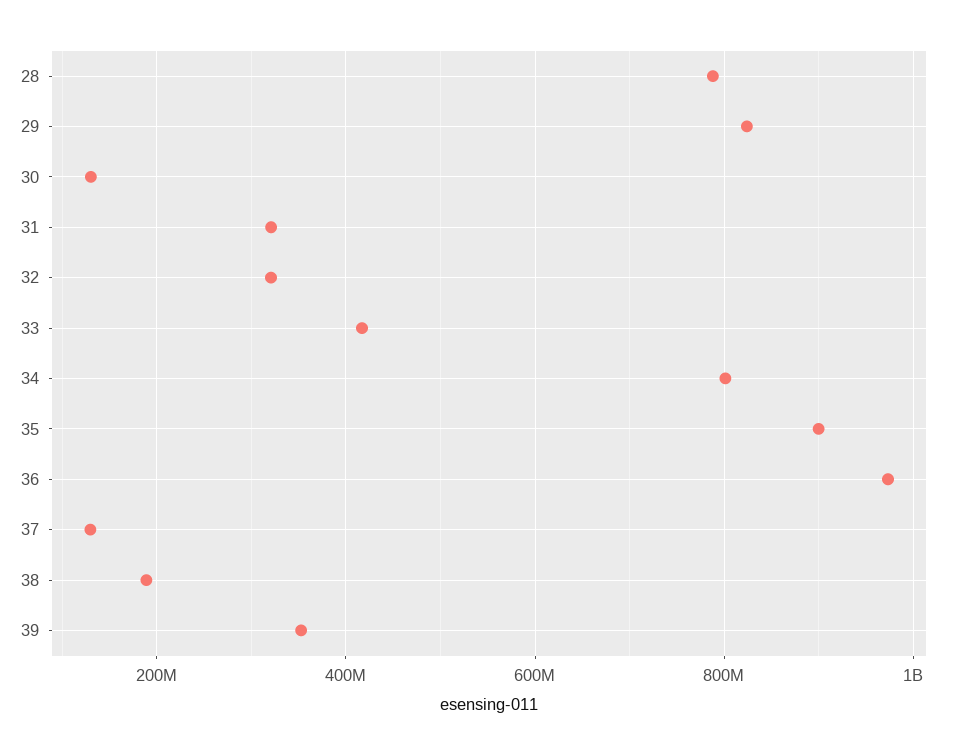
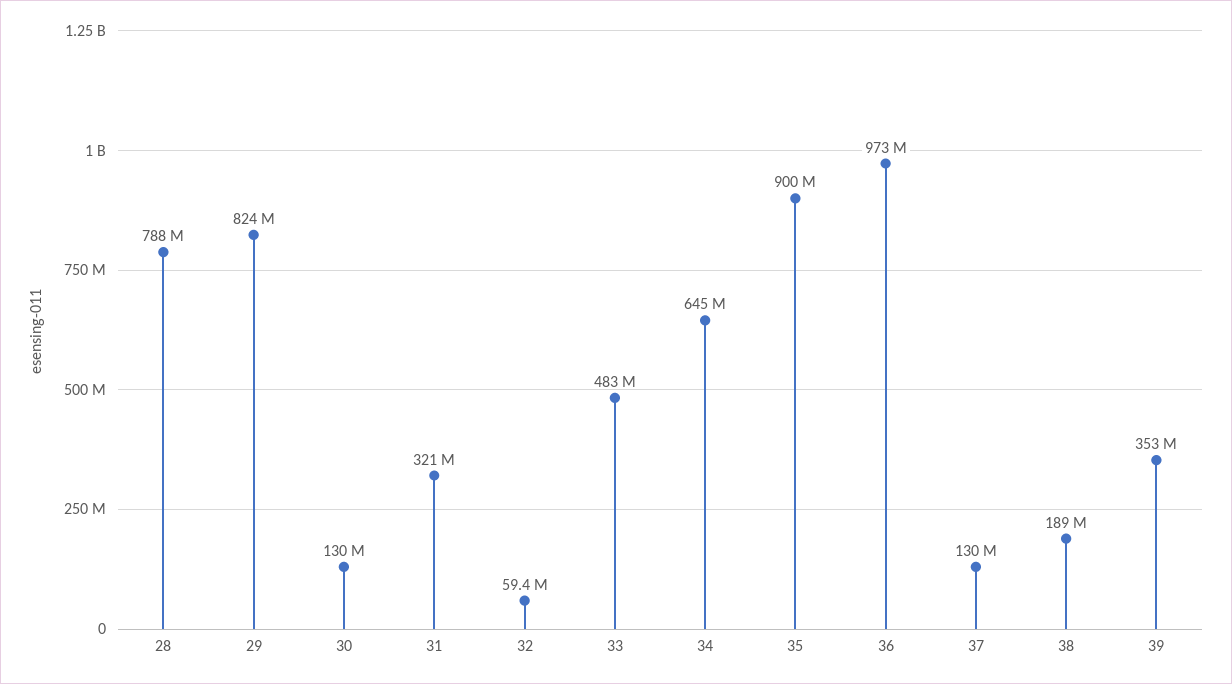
  {
    "28": 788000000,
    "29": 824000000,
    "30": 130000000,
    "31": 321000000,
-   "32": 320000000,
+   "32": 59400000,
-   "33": 420000000,
+   "33": 483000000,
-   "34": 800000000,
+   "34": 645000000,
    "35": 900000000,
    "36": 973000000,
    "37": 130000000,
    "38": 189000000,
    "39": 353000000
  }

